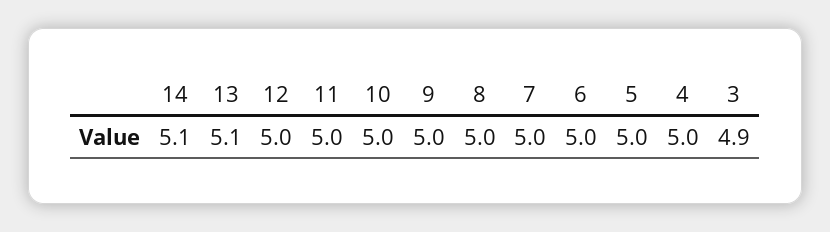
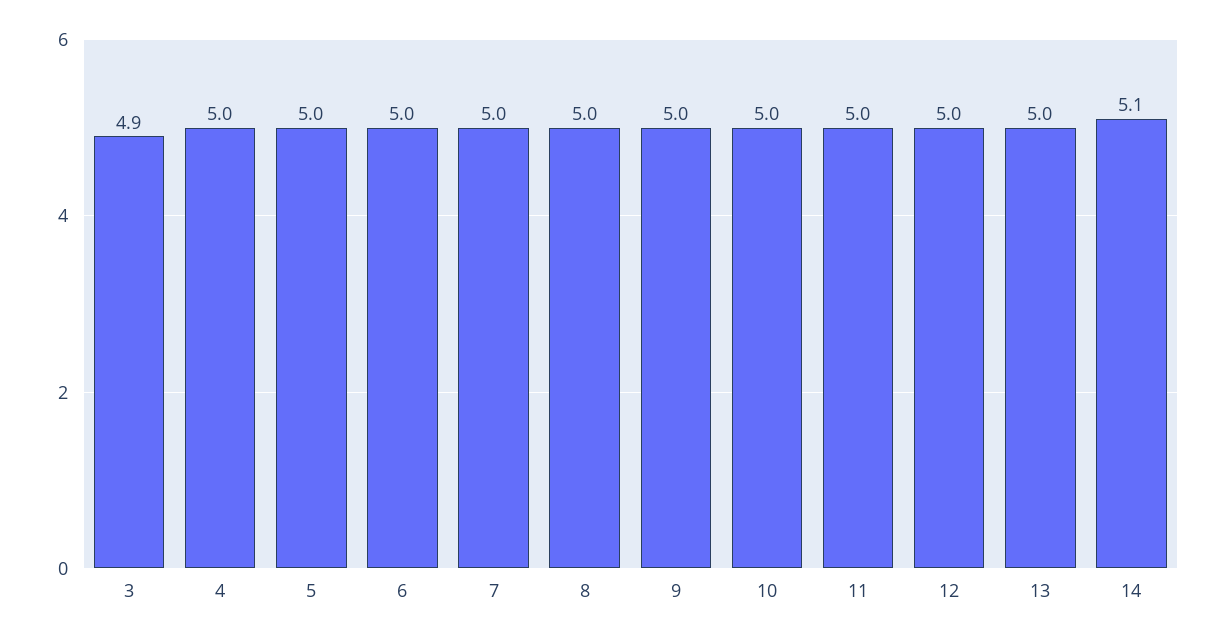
  {
    "14": 5.1,
-   "13": 5.1,
+   "13": 5,
    "12": 5,
    "11": 5,
    "10": 5,
    "9": 5,
    "8": 5,
    "7": 5,
    "6": 5,
    "5": 5,
    "4": 5,
    "3": 4.9
  }

